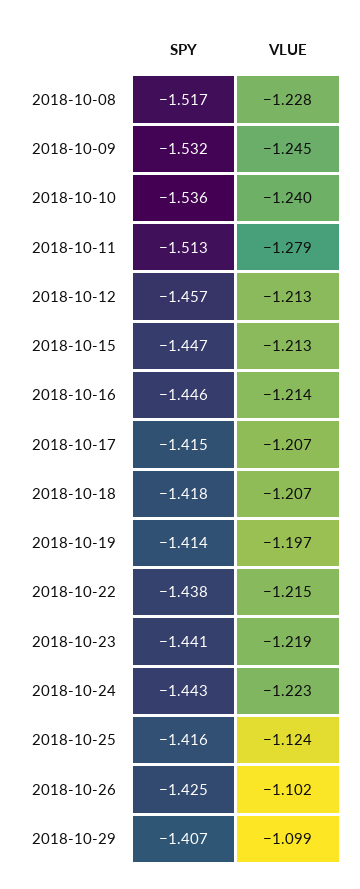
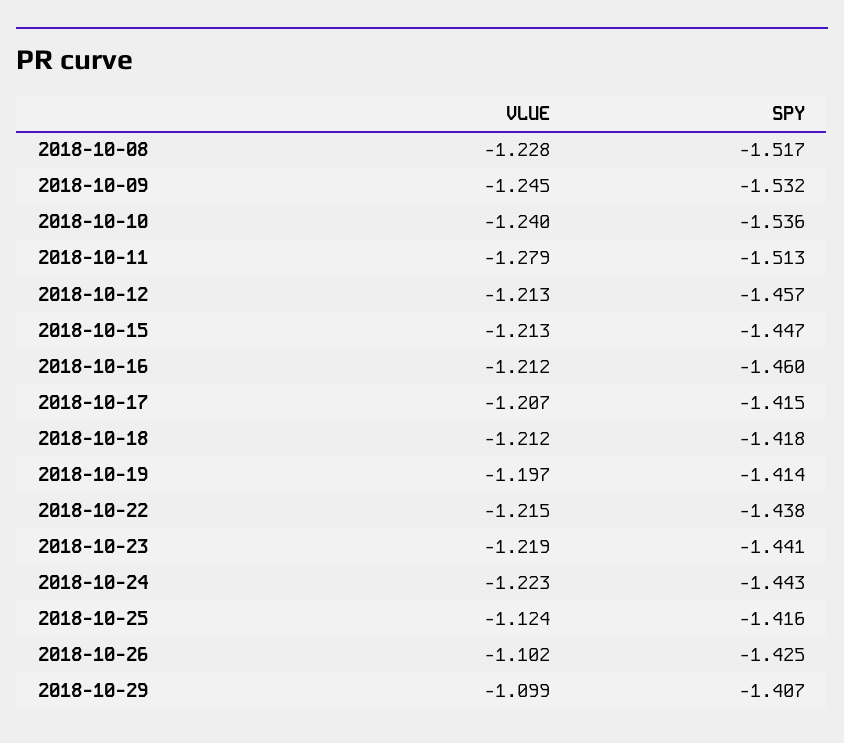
  {
    "SPY": {
      "2018-10-08": -1.517,
      "2018-10-09": -1.532,
      "2018-10-10": -1.536,
      "2018-10-11": -1.513,
      "2018-10-12": -1.457,
      "2018-10-15": -1.447,
-     "2018-10-16": -1.446,
+     "2018-10-16": -1.46,
      "2018-10-17": -1.415,
      "2018-10-18": -1.418,
      "2018-10-19": -1.414,
      "2018-10-22": -1.438,
      "2018-10-23": -1.441,
      "2018-10-24": -1.443,
      "2018-10-25": -1.416,
      "2018-10-26": -1.425,
      "2018-10-29": -1.407
    },
    "VLUE": {
      "2018-10-08": -1.228,
      "2018-10-09": -1.245,
      "2018-10-10": -1.24,
      "2018-10-11": -1.279,
      "2018-10-12": -1.213,
      "2018-10-15": -1.213,
-     "2018-10-16": -1.214,
+     "2018-10-16": -1.212,
      "2018-10-17": -1.207,
-     "2018-10-18": -1.207,
+     "2018-10-18": -1.212,
      "2018-10-19": -1.197,
      "2018-10-22": -1.215,
      "2018-10-23": -1.219,
      "2018-10-24": -1.223,
      "2018-10-25": -1.124,
      "2018-10-26": -1.102,
      "2018-10-29": -1.099
    }
  }

